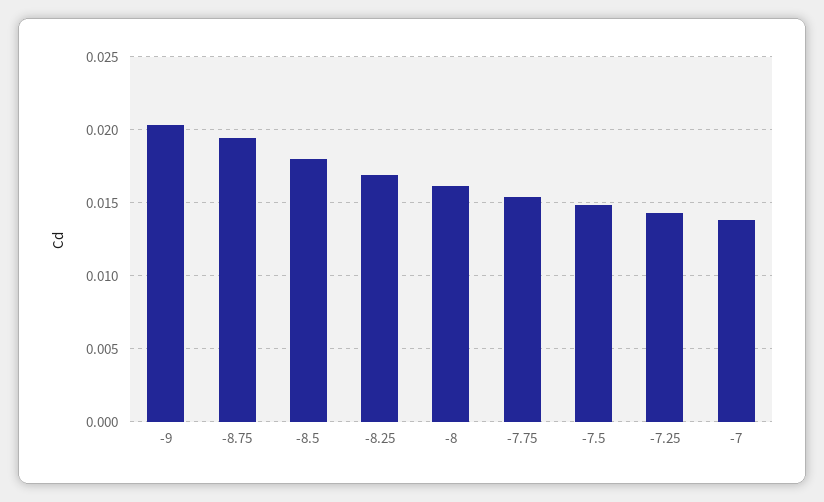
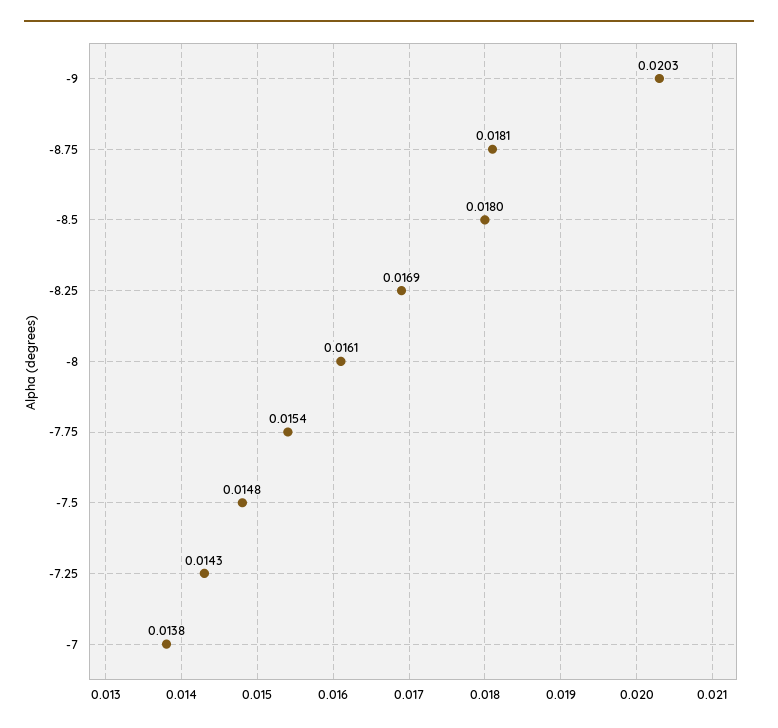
  {
    "-9": 0.0203,
-   "-8.75": 0.0195,
+   "-8.75": 0.0181,
    "-8.5": 0.018,
    "-8.25": 0.0169,
    "-8": 0.0161,
    "-7.75": 0.0154,
    "-7.5": 0.0148,
    "-7.25": 0.0143,
    "-7": 0.0138
  }

